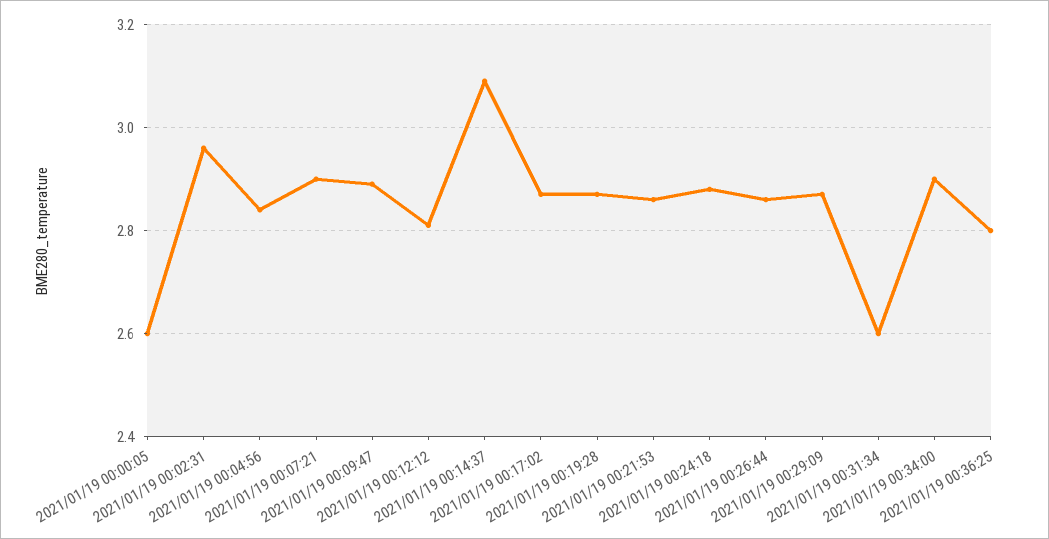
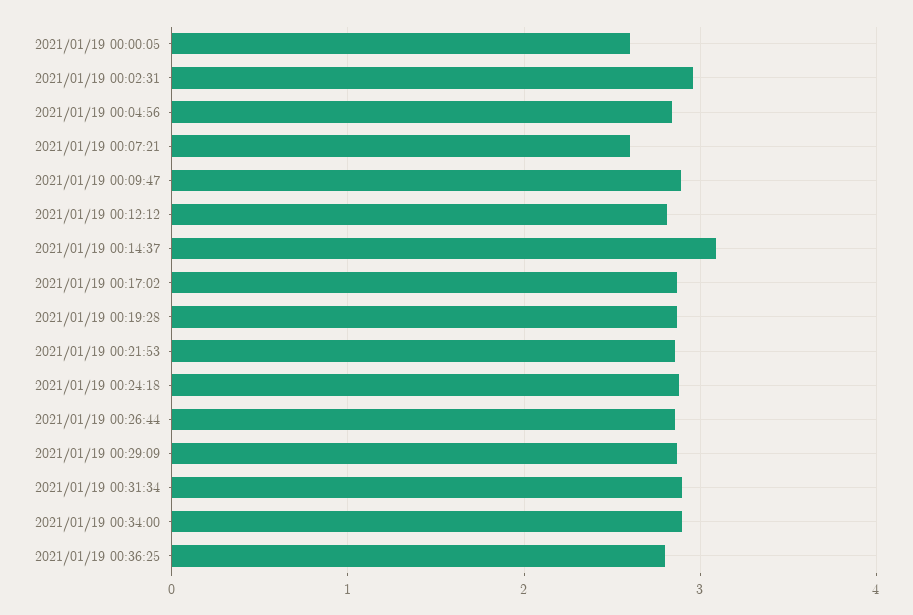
  {
    "2021/01/19 00:00:05": 2.6,
    "2021/01/19 00:02:31": 2.95,
    "2021/01/19 00:04:56": 2.85,
-   "2021/01/19 00:07:21": 2.9,
+   "2021/01/19 00:07:21": 2.6,
    "2021/01/19 00:09:47": 2.9,
    "2021/01/19 00:12:12": 2.8,
    "2021/01/19 00:14:37": 3.1,
    "2021/01/19 00:17:02": 2.85,
    "2021/01/19 00:19:28": 2.85,
    "2021/01/19 00:21:53": 2.85,
    "2021/01/19 00:24:18": 2.9,
    "2021/01/19 00:26:44": 2.85,
    "2021/01/19 00:29:09": 2.85,
-   "2021/01/19 00:31:34": 2.6,
+   "2021/01/19 00:31:34": 2.9,
    "2021/01/19 00:34:00": 2.9,
    "2021/01/19 00:36:25": 2.8
  }

